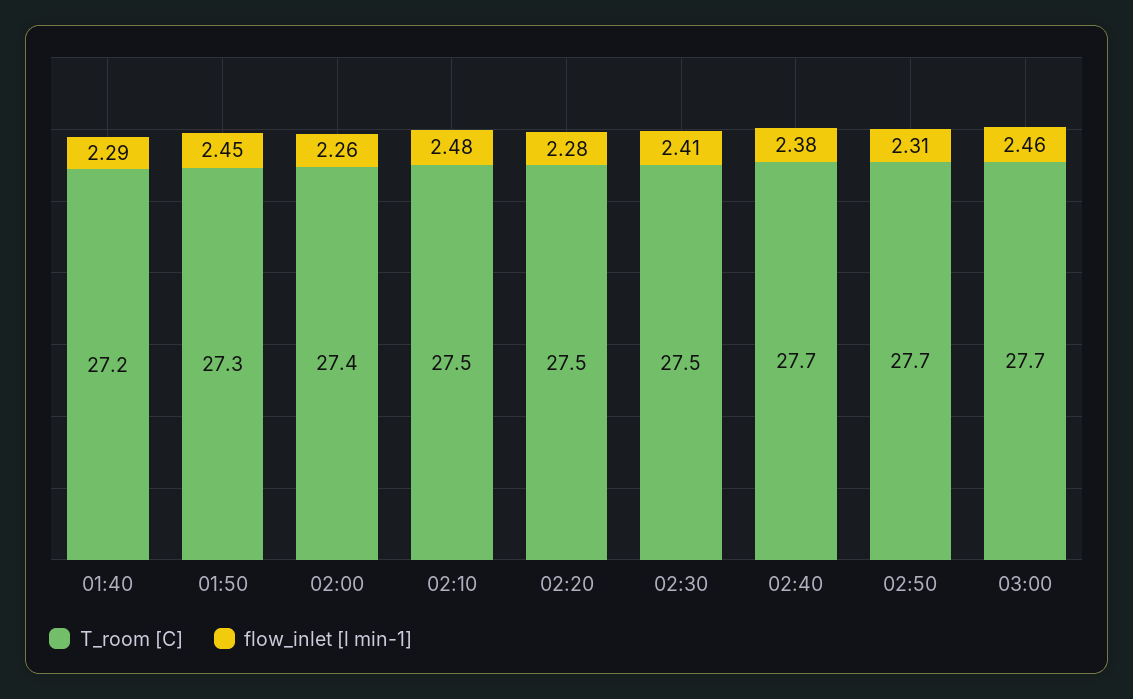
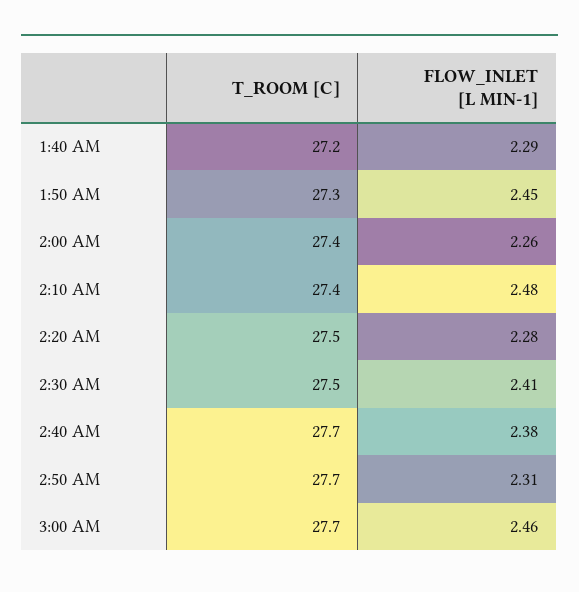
  {
    "T_room [C]": {
      "01:40": 27.2,
      "01:50": 27.3,
      "02:00": 27.4,
-     "02:10": 27.5,
+     "02:10": 27.4,
      "02:20": 27.5,
      "02:30": 27.5,
      "02:40": 27.7,
      "02:50": 27.7,
      "03:00": 27.7
    },
    "flow_inlet [l min-1]": {
      "01:40": 2.29,
      "01:50": 2.45,
      "02:00": 2.26,
      "02:10": 2.48,
      "02:20": 2.28,
      "02:30": 2.41,
      "02:40": 2.38,
      "02:50": 2.31,
      "03:00": 2.46
    }
  }

